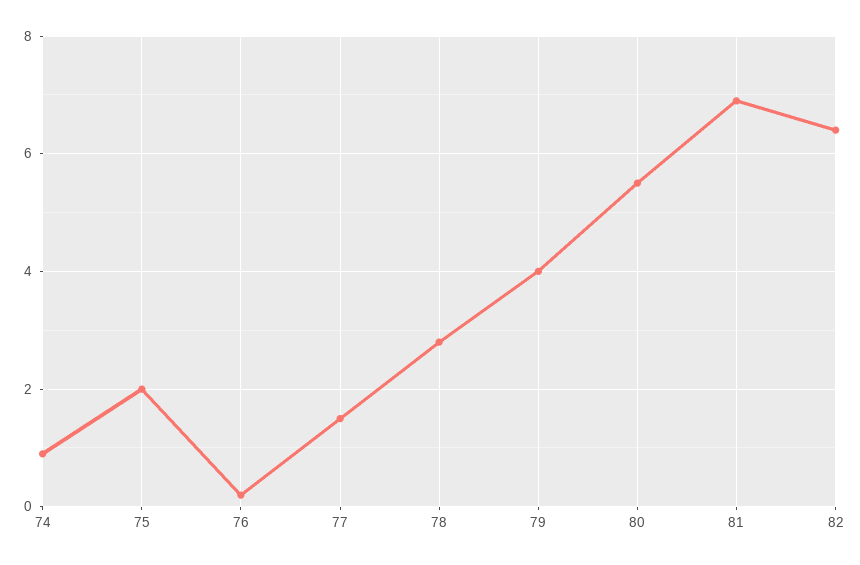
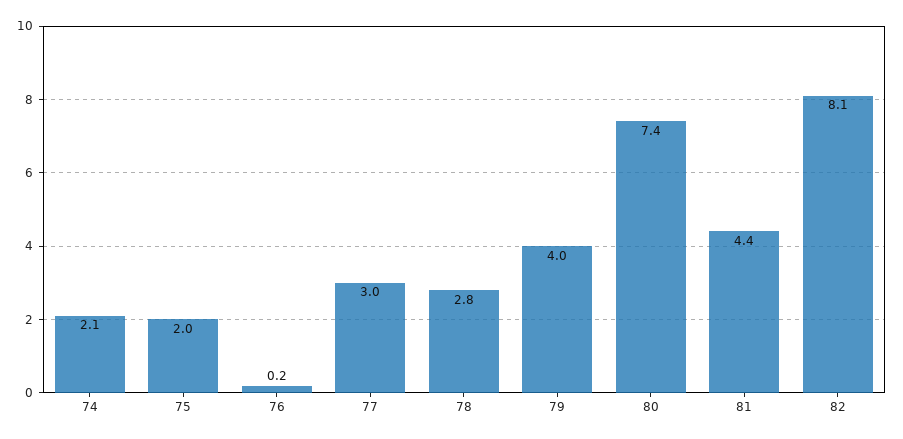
  {
-   "74": 1,
+   "74": 2.1,
    "75": 2,
    "76": 0.2,
-   "77": 1.5,
+   "77": 3,
    "78": 2.8,
    "79": 4,
-   "80": 5.5,
+   "80": 7.4,
-   "81": 7,
+   "81": 4.4,
-   "82": 6.5
+   "82": 8.1
  }

